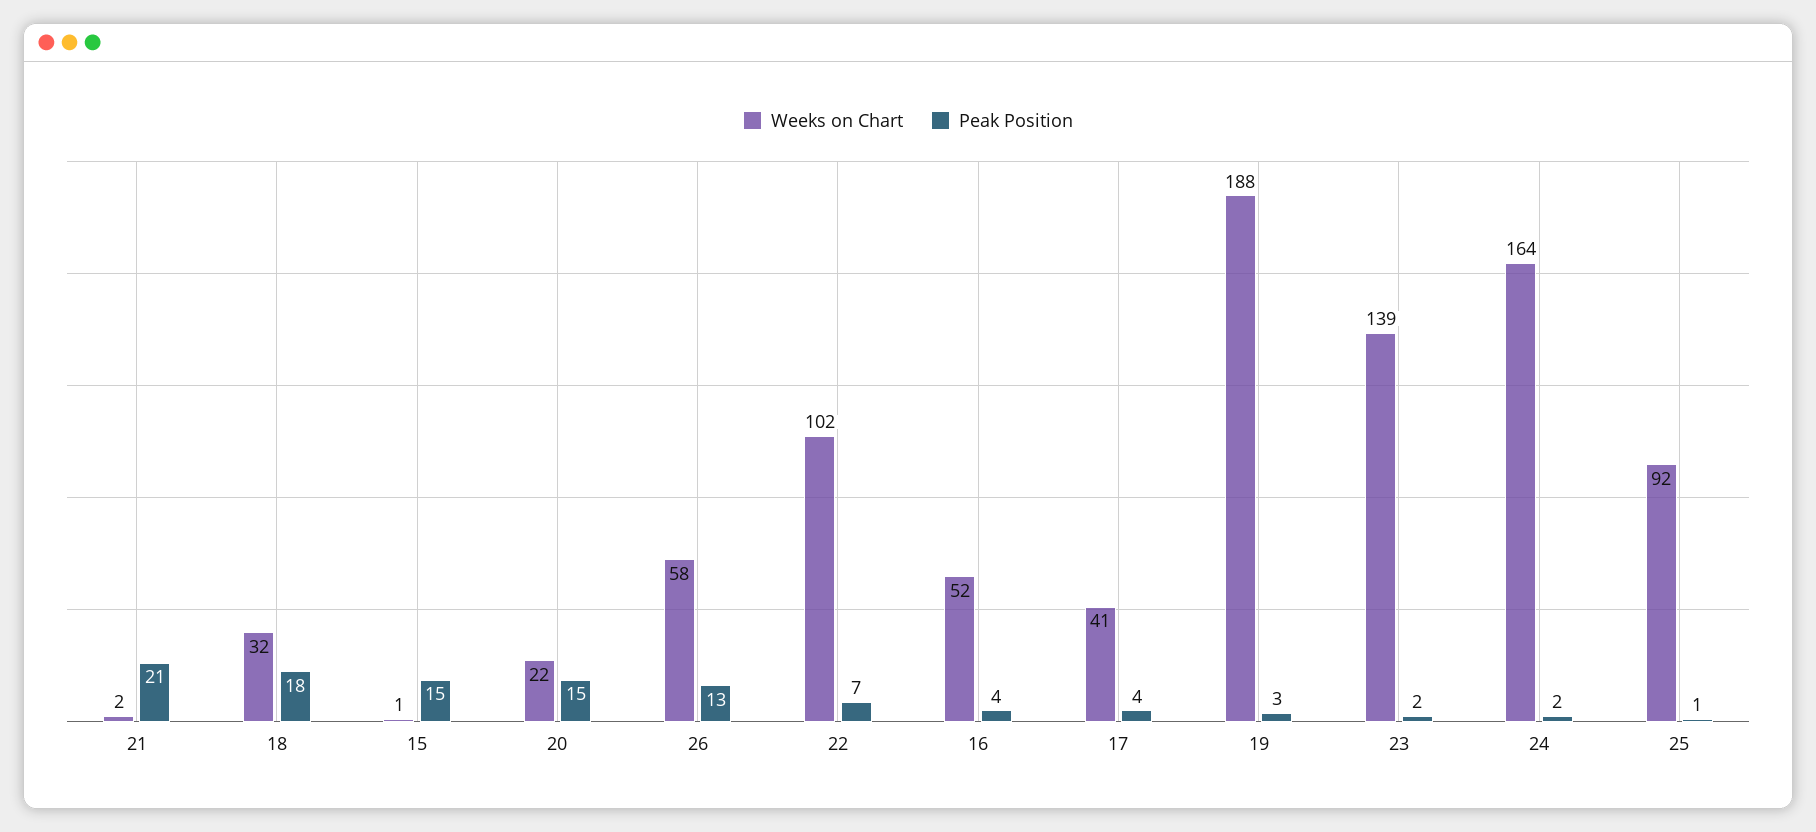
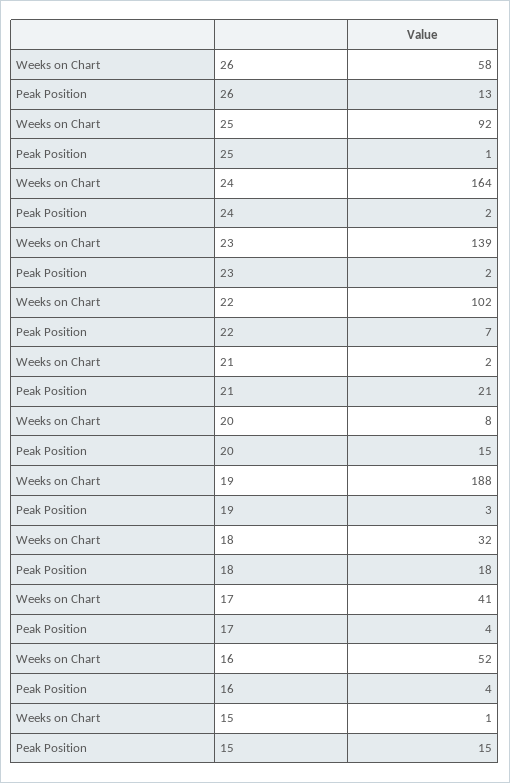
  {
    "Weeks on Chart": {
      "21": 2,
      "18": 32,
      "15": 1,
-     "20": 22,
+     "20": 8,
      "26": 58,
      "22": 102,
      "16": 52,
      "17": 41,
      "19": 188,
      "23": 139,
      "24": 164,
      "25": 92
    },
    "Peak Position": {
      "21": 21,
      "18": 18,
      "15": 15,
      "20": 15,
      "26": 13,
      "22": 7,
      "16": 4,
      "17": 4,
      "19": 3,
      "23": 2,
      "24": 2,
      "25": 1
    }
  }

